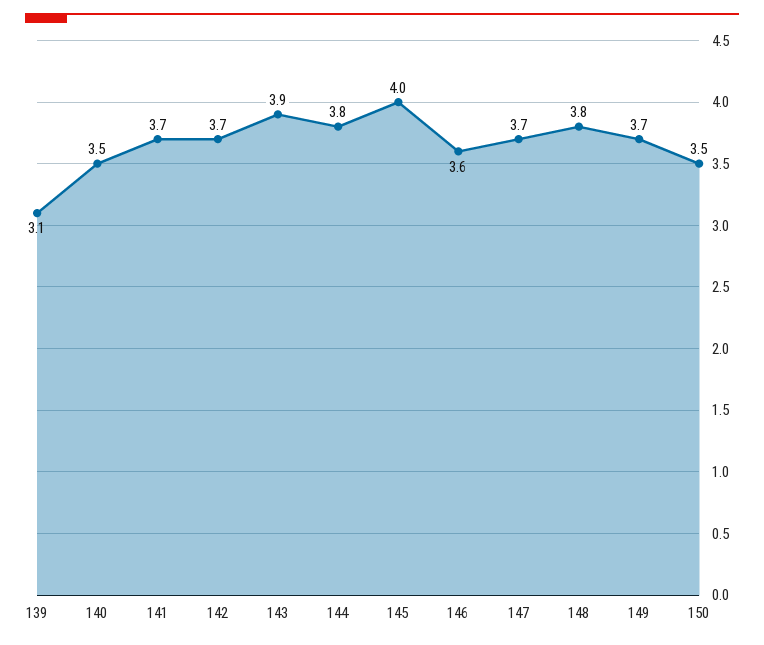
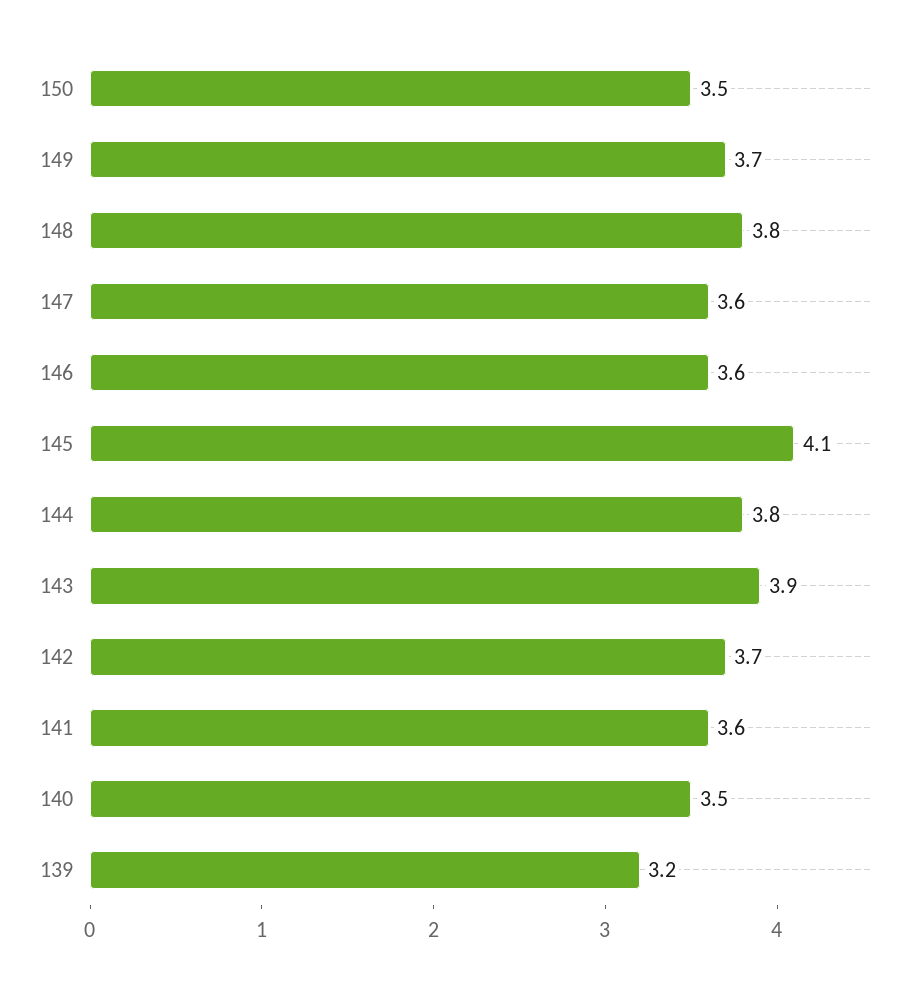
  {
-   "139": 3.1,
+   "139": 3.2,
    "140": 3.5,
-   "141": 3.7,
+   "141": 3.6,
    "142": 3.7,
    "143": 3.9,
    "144": 3.8,
-   "145": 4,
+   "145": 4.1,
    "146": 3.6,
-   "147": 3.7,
+   "147": 3.6,
    "148": 3.8,
    "149": 3.7,
    "150": 3.5
  }

